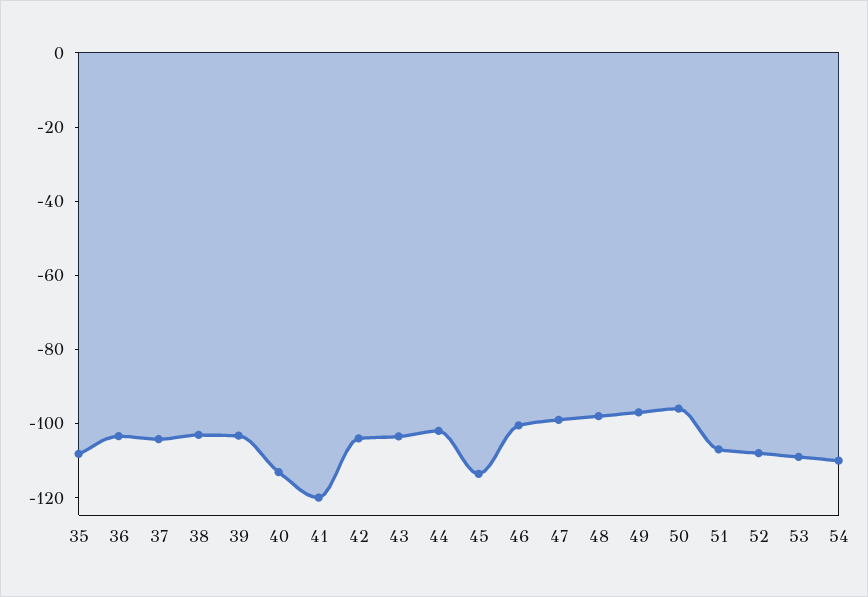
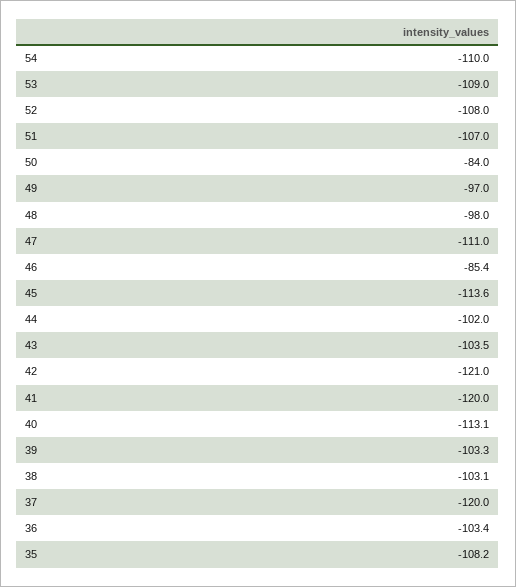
  {
    "35": -108.2,
    "36": -103.4,
-   "37": -105,
+   "37": -120,
    "38": -103.1,
    "39": -103.3,
    "40": -113.1,
    "41": -120,
-   "42": -105,
+   "42": -121,
    "43": -103.5,
    "44": -102,
    "45": -113.6,
-   "46": -100,
+   "46": -85.4,
-   "47": -100,
+   "47": -111,
    "48": -98,
    "49": -97,
-   "50": -95,
+   "50": -84,
    "51": -107,
    "52": -108,
    "53": -109,
    "54": -110
  }

